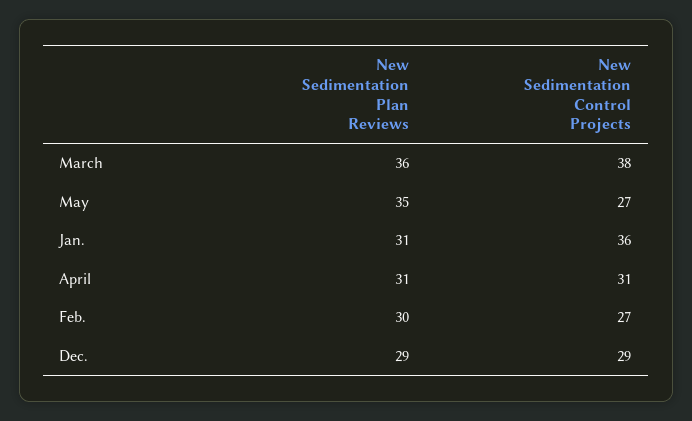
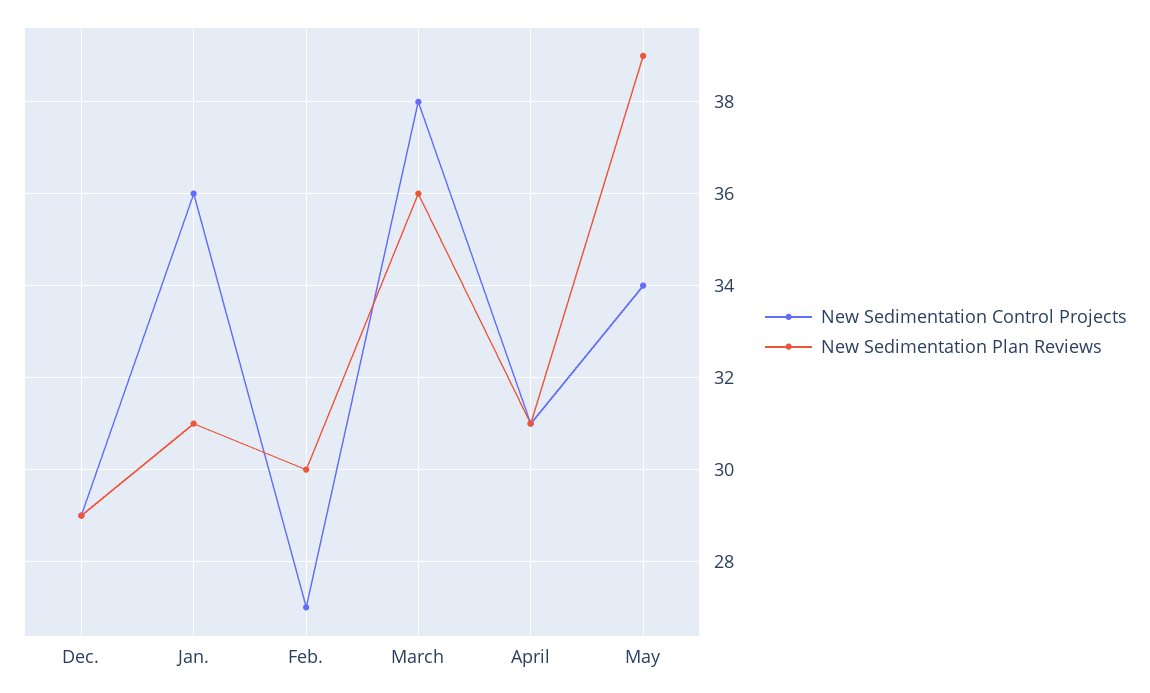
  {
    "New Sedimentation Plan Reviews": {
      "March": 36,
-     "May": 35,
+     "May": 39,
      "Jan.": 31,
      "April": 31,
      "Feb.": 30,
      "Dec.": 29
    },
    "New Sedimentation Control Projects": {
      "March": 38,
-     "May": 27,
+     "May": 34,
      "Jan.": 36,
      "April": 31,
      "Feb.": 27,
      "Dec.": 29
    }
  }

